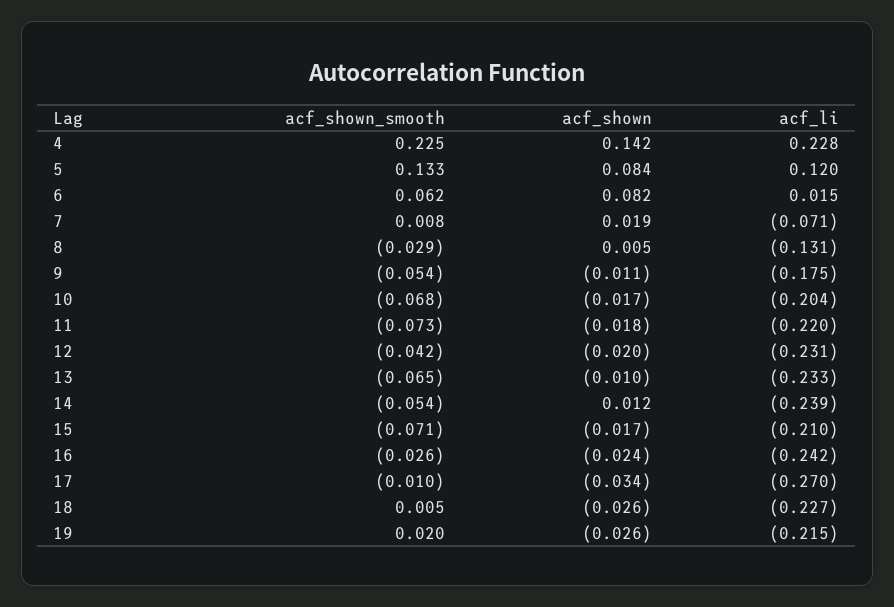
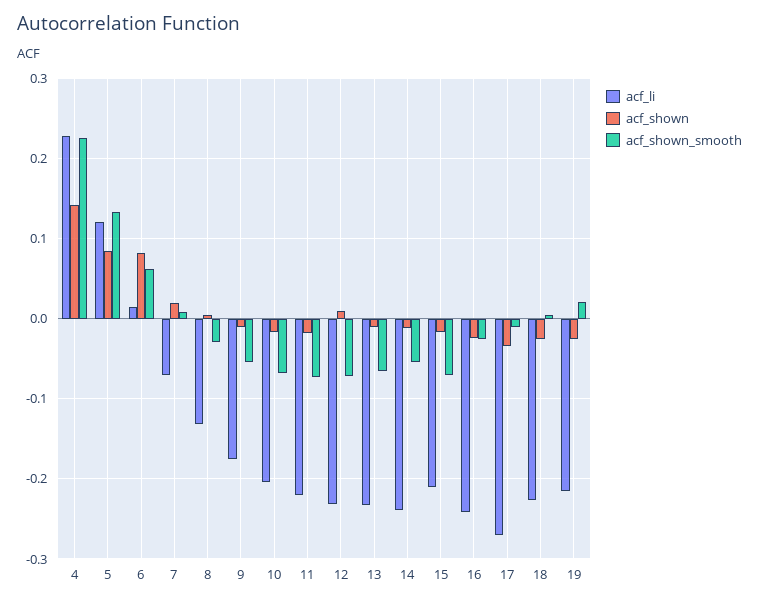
  {
    "acf_shown_smooth": {
      "4": 0.225,
      "5": 0.133,
      "6": 0.062,
      "7": 0.008,
      "8": -0.029,
      "9": -0.054,
      "10": -0.068,
      "11": -0.073,
-     "12": -0.042,
+     "12": -0.07,
      "13": -0.065,
      "14": -0.054,
      "15": -0.071,
      "16": -0.026,
      "17": -0.01,
      "18": 0.005,
      "19": 0.02
    },
    "acf_shown": {
      "4": 0.142,
      "5": 0.084,
      "6": 0.082,
      "7": 0.019,
      "8": 0.005,
      "9": -0.011,
      "10": -0.017,
      "11": -0.018,
-     "12": -0.02,
+     "12": 0.01,
      "13": -0.01,
-     "14": 0.012,
+     "14": -0.01,
      "15": -0.017,
      "16": -0.024,
      "17": -0.034,
      "18": -0.026,
      "19": -0.026
    },
    "acf_li": {
      "4": 0.228,
      "5": 0.12,
      "6": 0.015,
      "7": -0.071,
      "8": -0.131,
      "9": -0.175,
      "10": -0.204,
      "11": -0.22,
      "12": -0.231,
      "13": -0.233,
      "14": -0.239,
      "15": -0.21,
      "16": -0.242,
      "17": -0.27,
      "18": -0.227,
      "19": -0.215
    }
  }

